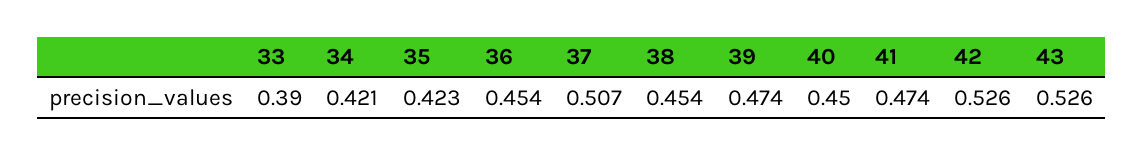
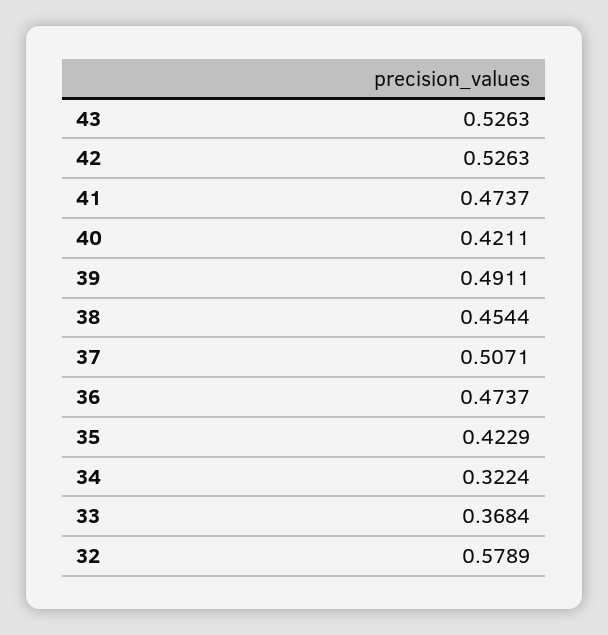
  {
-   "33": 0.39,
+   "33": 0.3684,
-   "34": 0.421,
+   "34": 0.3224,
    "35": 0.4229,
-   "36": 0.454,
+   "36": 0.4737,
    "37": 0.5071,
    "38": 0.4544,
-   "39": 0.474,
+   "39": 0.4911,
-   "40": 0.45,
+   "40": 0.4211,
    "41": 0.4737,
    "42": 0.5263,
-   "43": 0.5263
+   "43": 0.5263,
+   "32": 0.5789
  }

